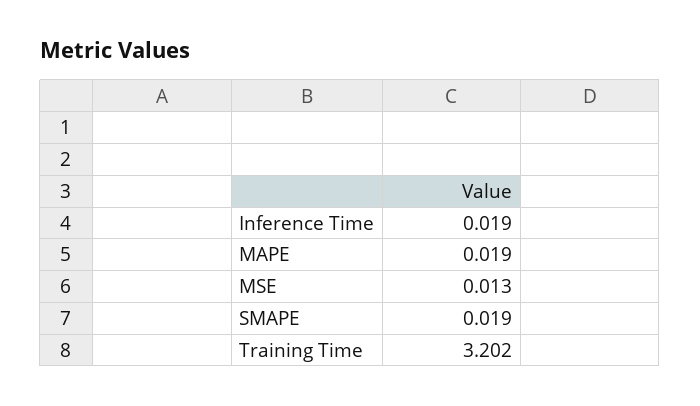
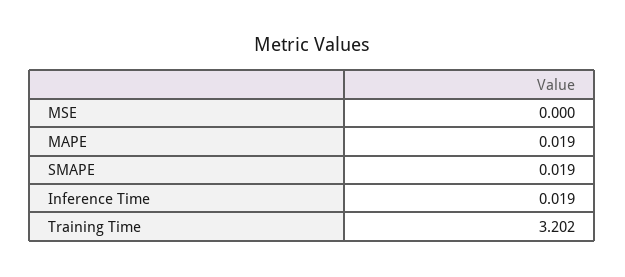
  {
    "Inference Time": 0.019,
    "MAPE": 0.019,
-   "MSE": 0.013,
+   "MSE": 0,
    "SMAPE": 0.019,
    "Training Time": 3.202
  }

